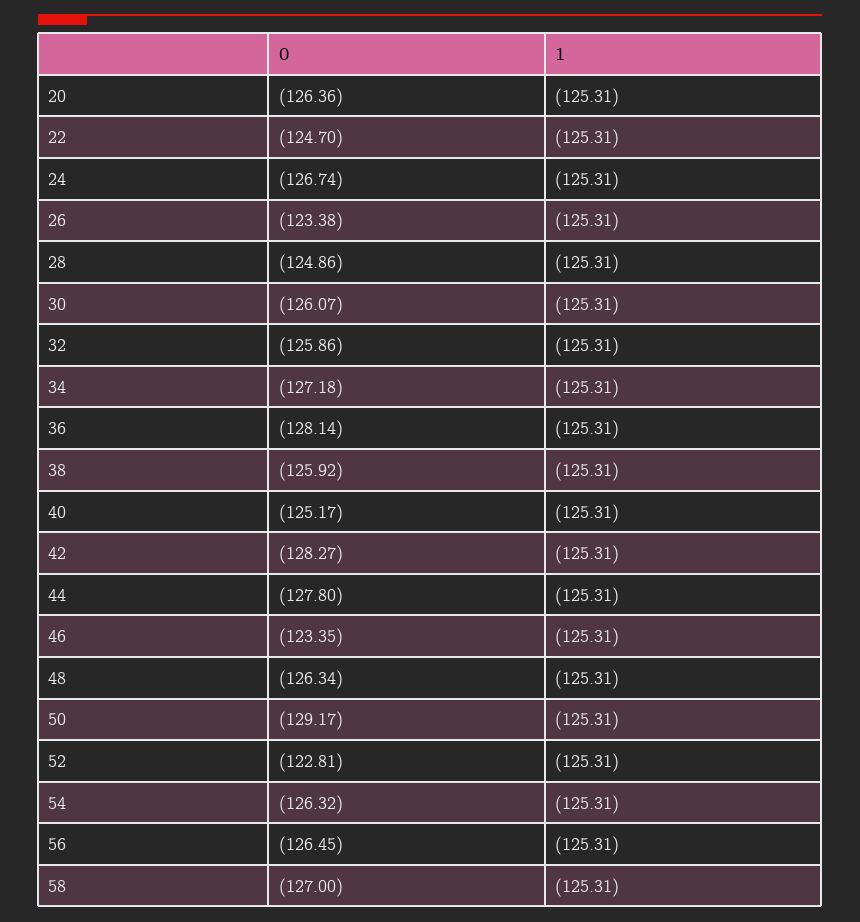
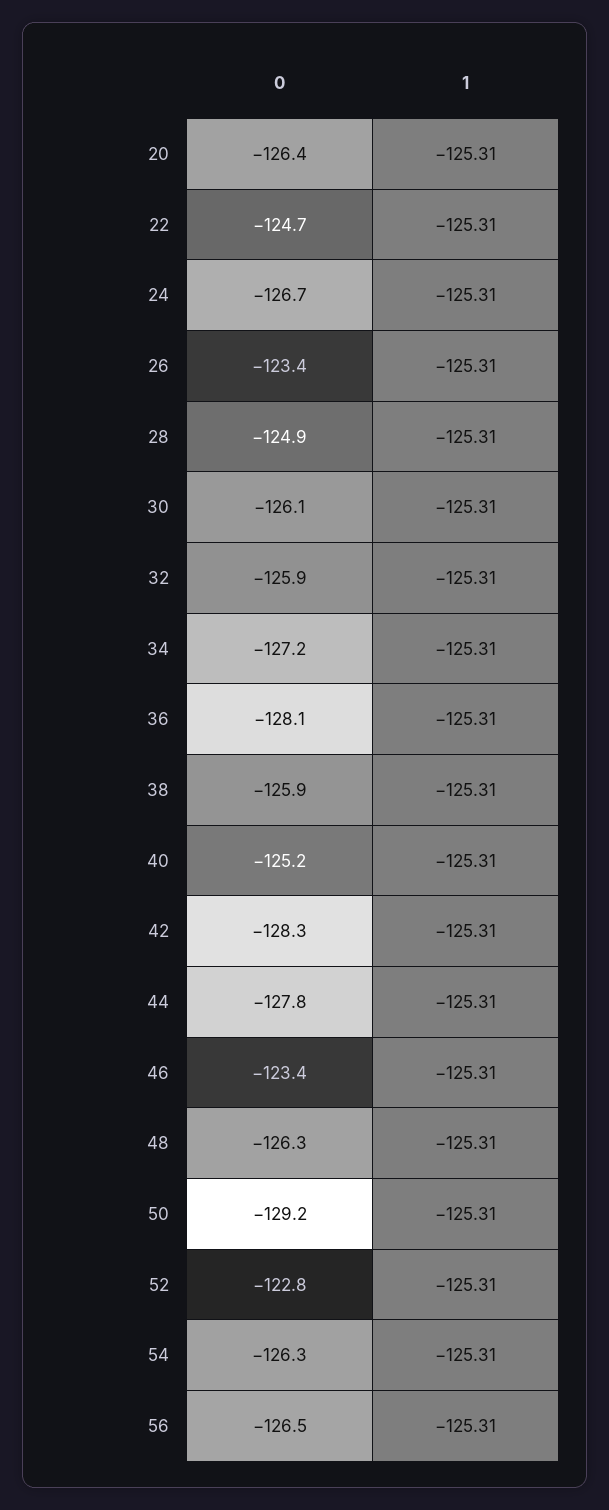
  {
    "0": {
      "20": -126.36,
      "22": -124.7,
      "24": -126.74,
      "26": -123.38,
      "28": -124.86,
      "30": -126.07,
      "32": -125.86,
      "34": -127.18,
      "36": -128.14,
      "38": -125.92,
      "40": -125.17,
      "42": -128.27,
      "44": -127.8,
      "46": -123.35,
      "48": -126.34,
      "50": -129.17,
      "52": -122.81,
      "54": -126.32,
-     "56": -126.45,
+     "56": -126.45
-     "58": -127
    },
    "1": {
      "20": -125.31,
      "22": -125.31,
      "24": -125.31,
      "26": -125.31,
      "28": -125.31,
      "30": -125.31,
      "32": -125.31,
      "34": -125.31,
      "36": -125.31,
      "38": -125.31,
      "40": -125.31,
      "42": -125.31,
      "44": -125.31,
      "46": -125.31,
      "48": -125.31,
      "50": -125.31,
      "52": -125.31,
      "54": -125.31,
-     "56": -125.31,
+     "56": -125.31
-     "58": -125.31
    }
  }

